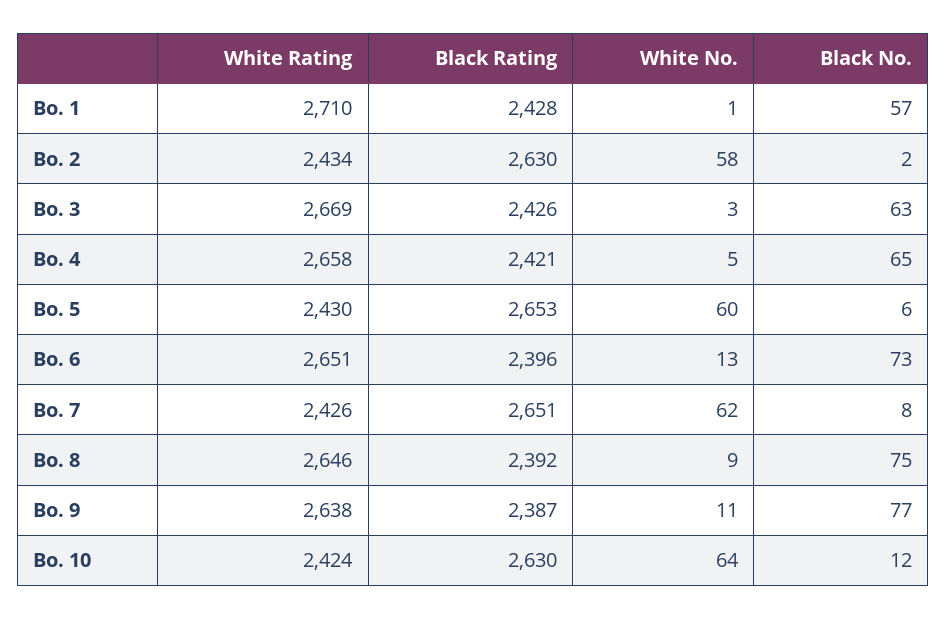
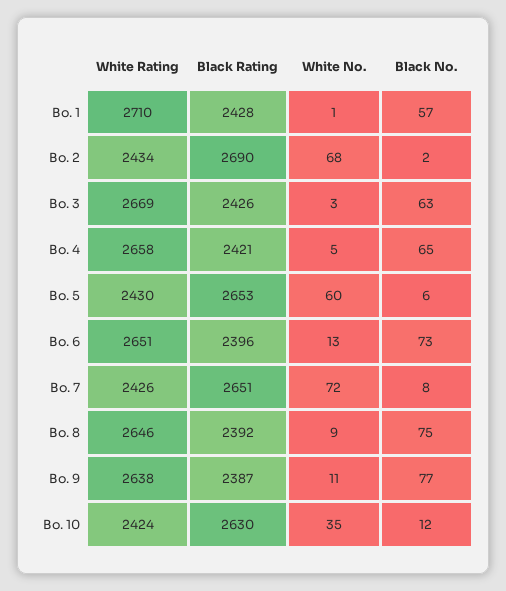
  {
    "White Rating": {
      "Bo. 1": 2710,
      "Bo. 2": 2434,
      "Bo. 3": 2669,
      "Bo. 4": 2658,
      "Bo. 5": 2430,
      "Bo. 6": 2651,
      "Bo. 7": 2426,
      "Bo. 8": 2646,
      "Bo. 9": 2638,
      "Bo. 10": 2424
    },
    "Black Rating": {
      "Bo. 1": 2428,
-     "Bo. 2": 2630,
+     "Bo. 2": 2690,
      "Bo. 3": 2426,
      "Bo. 4": 2421,
      "Bo. 5": 2653,
      "Bo. 6": 2396,
      "Bo. 7": 2651,
      "Bo. 8": 2392,
      "Bo. 9": 2387,
      "Bo. 10": 2630
    },
    "White No.": {
      "Bo. 1": 1,
-     "Bo. 2": 58,
+     "Bo. 2": 68,
      "Bo. 3": 3,
      "Bo. 4": 5,
      "Bo. 5": 60,
      "Bo. 6": 13,
-     "Bo. 7": 62,
+     "Bo. 7": 72,
      "Bo. 8": 9,
      "Bo. 9": 11,
-     "Bo. 10": 64
+     "Bo. 10": 35
    },
    "Black No.": {
      "Bo. 1": 57,
      "Bo. 2": 2,
      "Bo. 3": 63,
      "Bo. 4": 65,
      "Bo. 5": 6,
      "Bo. 6": 73,
      "Bo. 7": 8,
      "Bo. 8": 75,
      "Bo. 9": 77,
      "Bo. 10": 12
    }
  }

